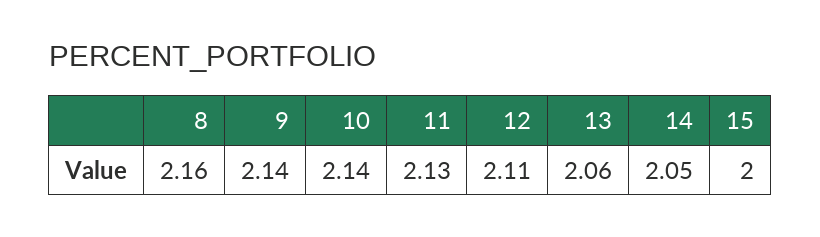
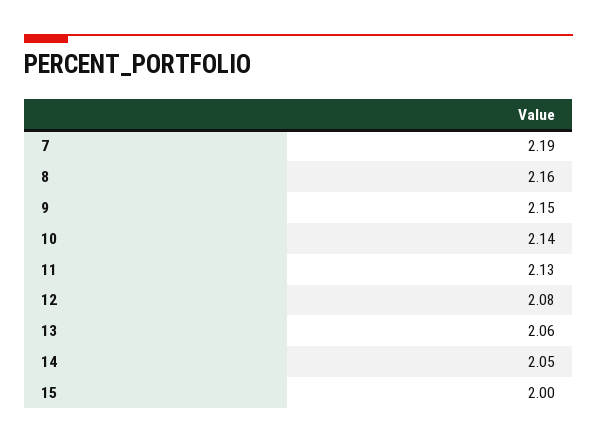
  {
    "8": 2.16,
-   "9": 2.14,
+   "9": 2.15,
    "10": 2.14,
    "11": 2.13,
-   "12": 2.11,
+   "12": 2.08,
    "13": 2.06,
    "14": 2.05,
-   "15": 2
+   "15": 2,
+   "7": 2.19
  }

